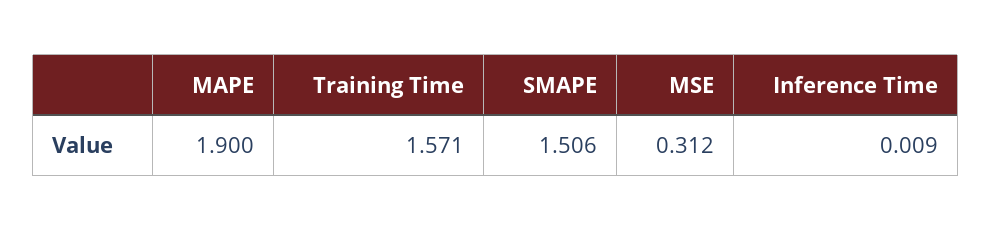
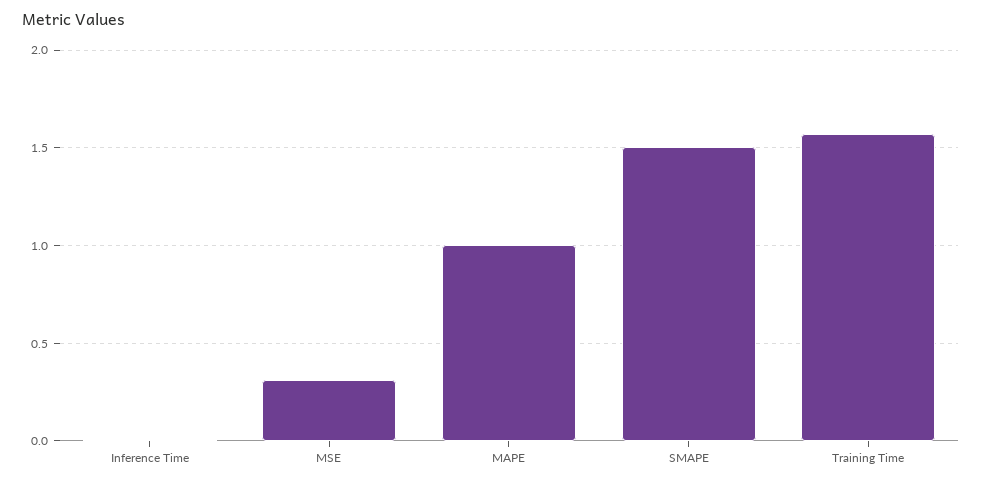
  {
-   "MAPE": 1.9,
+   "MAPE": 1,
    "Training Time": 1.571,
    "SMAPE": 1.506,
    "MSE": 0.312,
    "Inference Time": 0.009
  }

